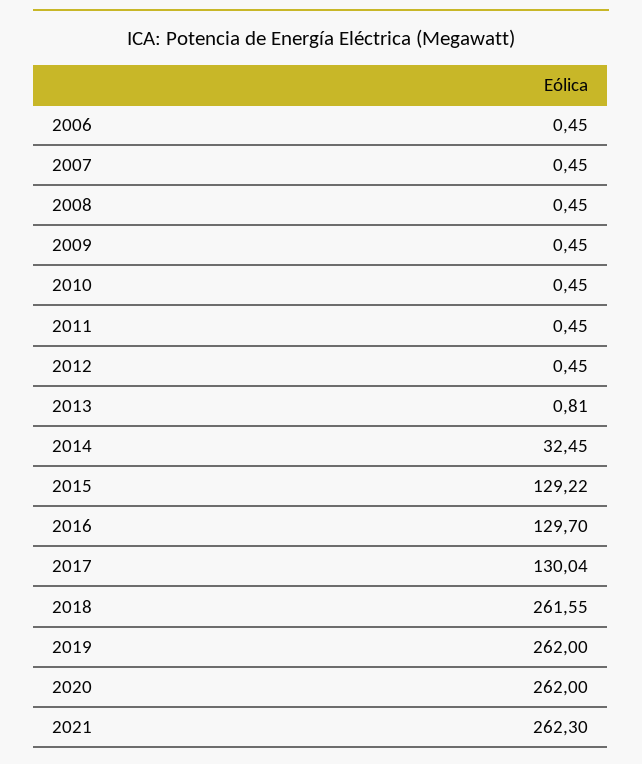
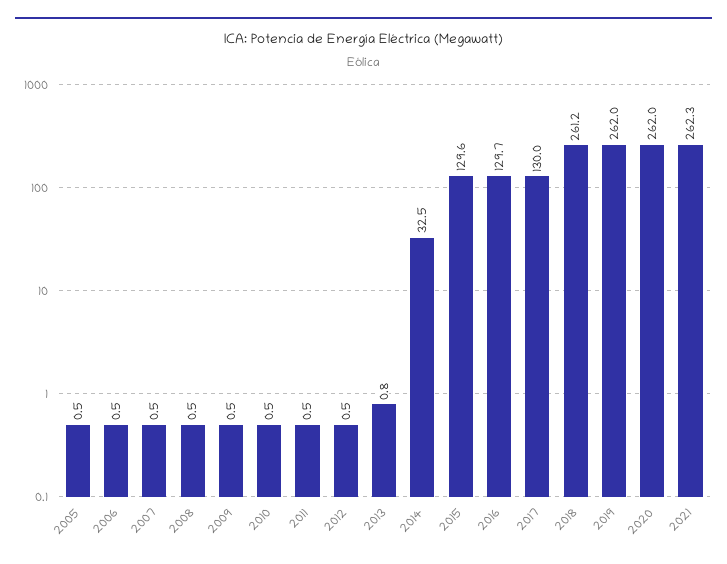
  {
    "2006": 0.45,
    "2007": 0.45,
    "2008": 0.45,
    "2009": 0.45,
    "2010": 0.45,
    "2011": 0.45,
    "2012": 0.45,
    "2013": 0.81,
    "2014": 32.45,
-   "2015": 129.22,
+   "2015": 129.6,
    "2016": 129.7,
    "2017": 130.04,
-   "2018": 261.55,
+   "2018": 261.2,
    "2019": 262,
    "2020": 262,
-   "2021": 262.3
+   "2021": 262.3,
+   "2005": 0.5
  }

